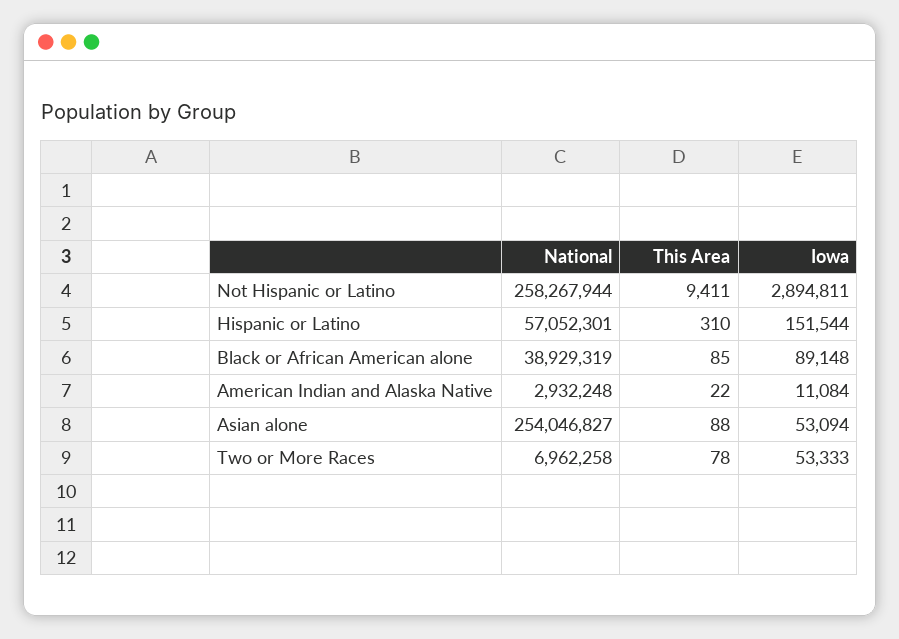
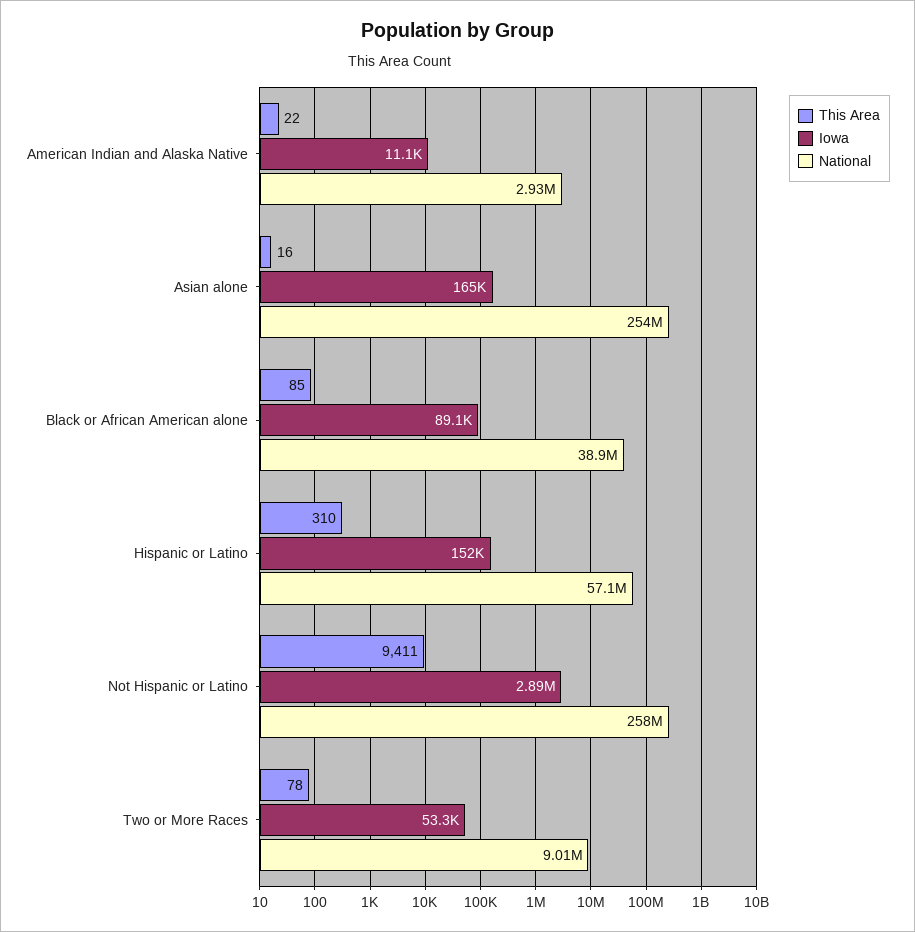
  {
    "National": {
      "Not Hispanic or Latino": 258267944,
      "Hispanic or Latino": 57052301,
      "Black or African American alone": 38929319,
      "American Indian and Alaska Native": 2932248,
      "Asian alone": 254046827,
-     "Two or More Races": 6962258
+     "Two or More Races": 9010000
    },
    "This Area": {
      "Not Hispanic or Latino": 9411,
      "Hispanic or Latino": 310,
      "Black or African American alone": 85,
      "American Indian and Alaska Native": 22,
-     "Asian alone": 88,
+     "Asian alone": 16,
      "Two or More Races": 78
    },
    "Iowa": {
      "Not Hispanic or Latino": 2894811,
      "Hispanic or Latino": 151544,
      "Black or African American alone": 89148,
      "American Indian and Alaska Native": 11084,
-     "Asian alone": 53094,
+     "Asian alone": 165000,
      "Two or More Races": 53333
    }
  }

